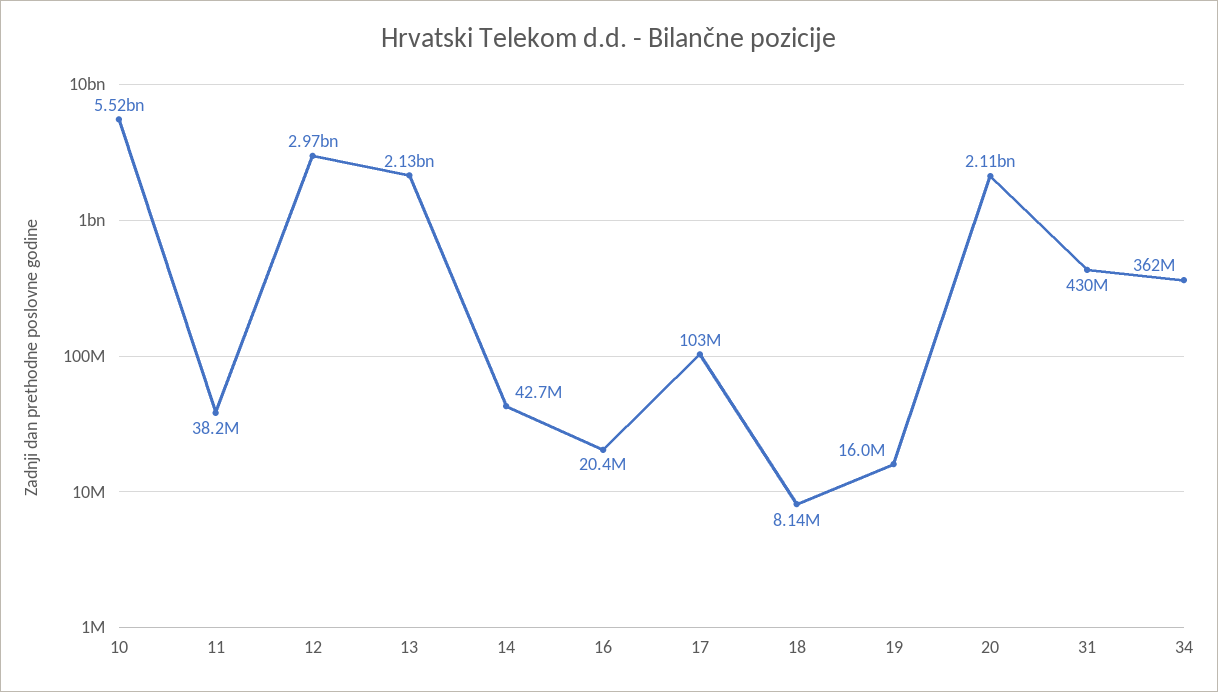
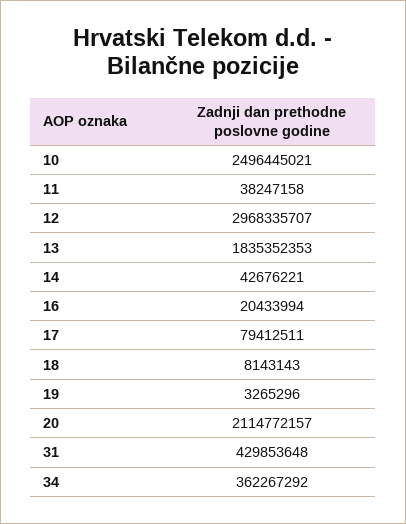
  {
-   "10": 5520000000,
+   "10": 2496445021,
    "11": 38247158,
    "12": 2968335707,
-   "13": 2130000000,
+   "13": 1835352353,
    "14": 42676221,
    "16": 20433994,
-   "17": 103000000,
+   "17": 79412511,
    "18": 8143143,
-   "19": 16000000,
+   "19": 3265296,
    "20": 2114772157,
    "31": 429853648,
    "34": 362267292
  }

